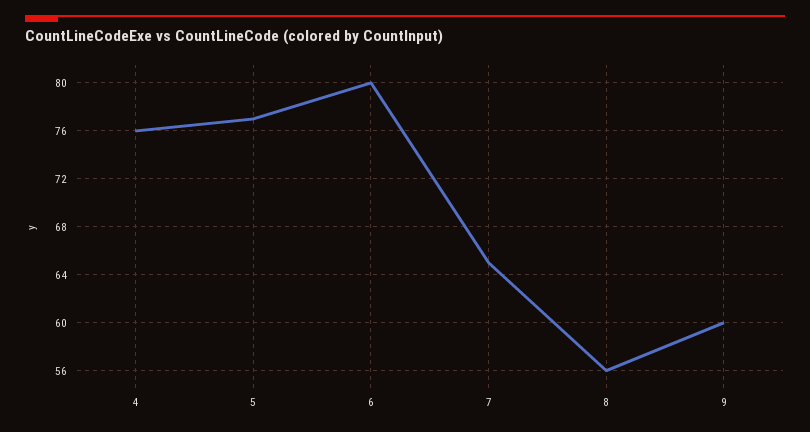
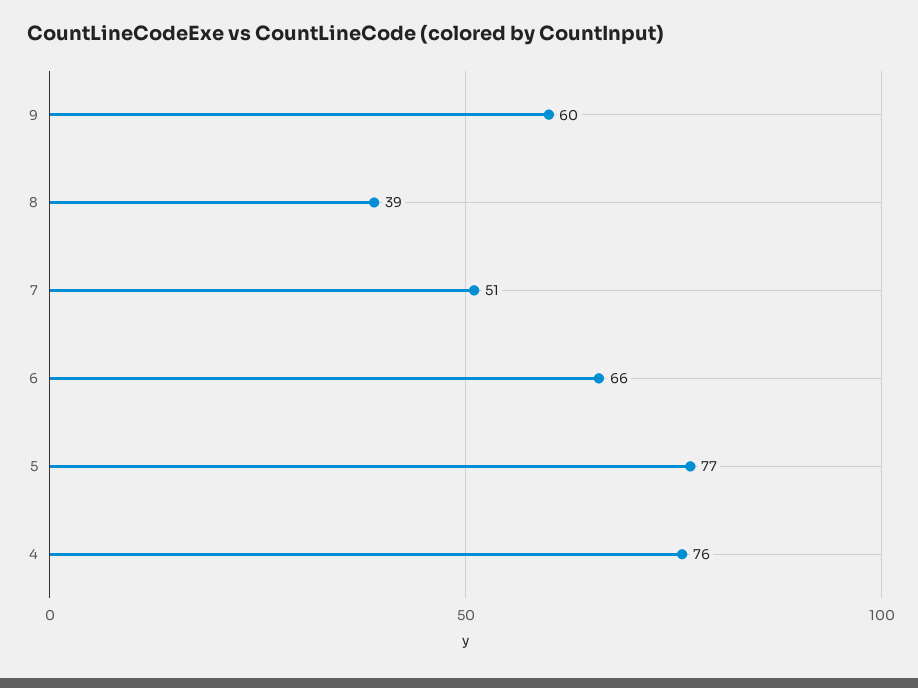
  {
    "4": 76,
    "5": 77,
-   "6": 80,
+   "6": 66,
-   "7": 65,
+   "7": 51,
-   "8": 56,
+   "8": 39,
    "9": 60
  }

